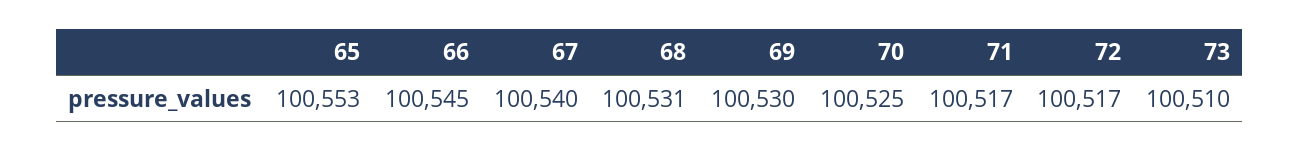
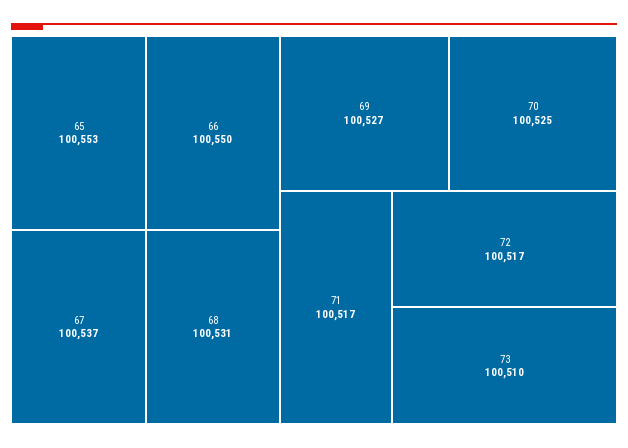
  {
    "65": 100553,
-   "66": 100545,
+   "66": 100550,
-   "67": 100540,
+   "67": 100537,
    "68": 100531,
-   "69": 100530,
+   "69": 100527,
    "70": 100525,
    "71": 100517,
    "72": 100517,
    "73": 100510
  }

